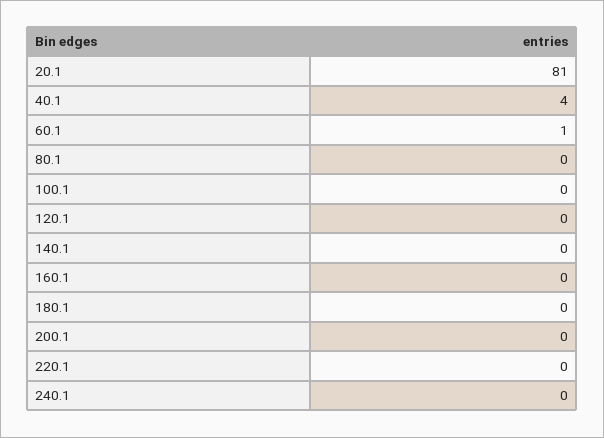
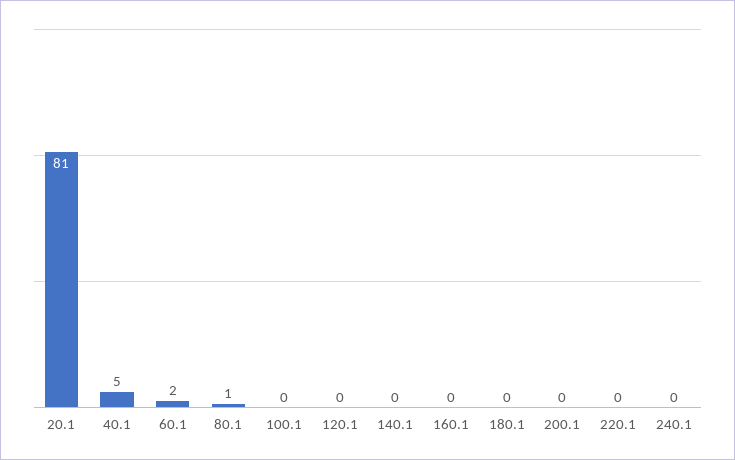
  {
    "20.1": 81,
-   "40.1": 4,
+   "40.1": 5,
-   "60.1": 1,
+   "60.1": 2,
-   "80.1": 0,
+   "80.1": 1,
    "100.1": 0,
    "120.1": 0,
    "140.1": 0,
    "160.1": 0,
    "180.1": 0,
    "200.1": 0,
    "220.1": 0,
    "240.1": 0
  }

